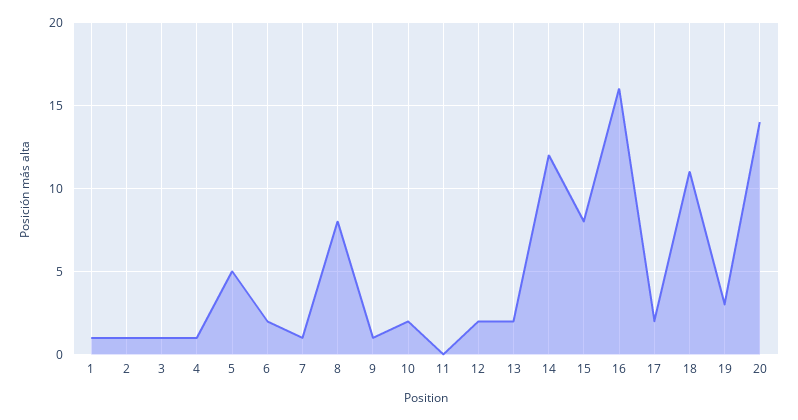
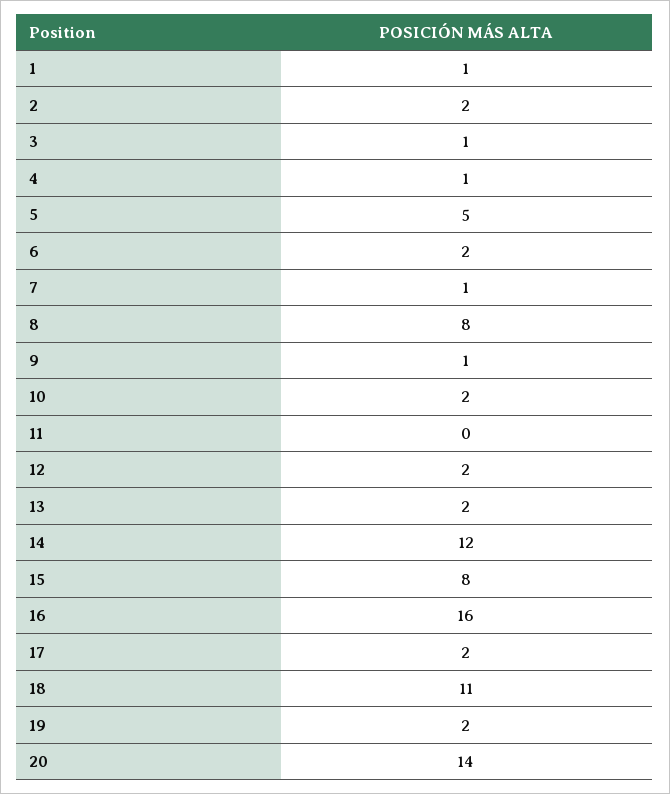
  {
    "1": 1,
-   "2": 1,
+   "2": 2,
    "3": 1,
    "4": 1,
    "5": 5,
    "6": 2,
    "7": 1,
    "8": 8,
    "9": 1,
    "10": 2,
    "11": 0,
    "12": 2,
    "13": 2,
    "14": 12,
    "15": 8,
    "16": 16,
    "17": 2,
    "18": 11,
-   "19": 3,
+   "19": 2,
    "20": 14
  }

